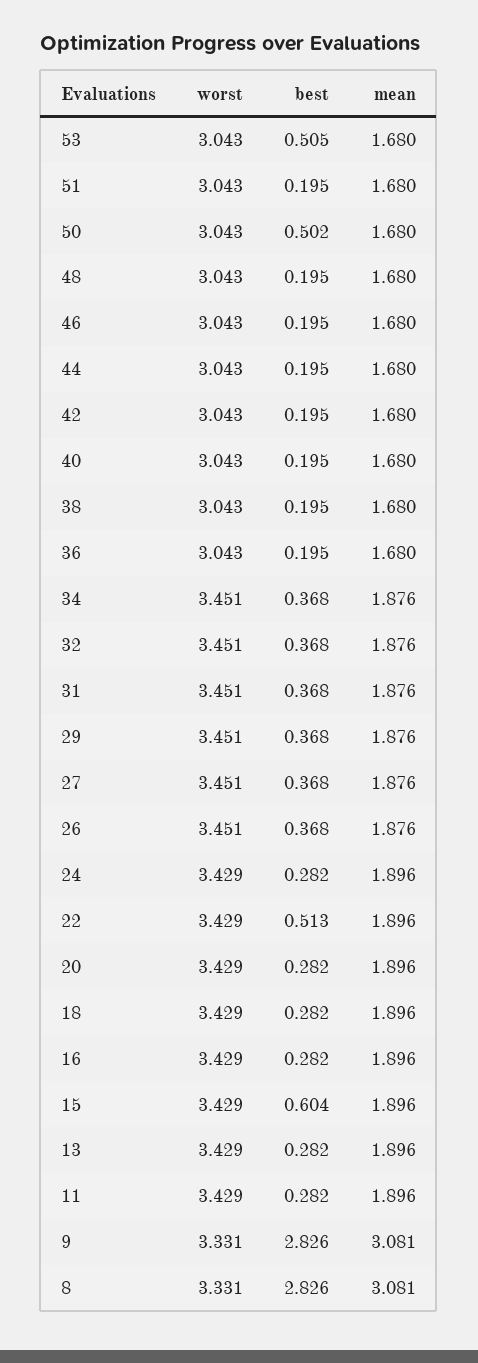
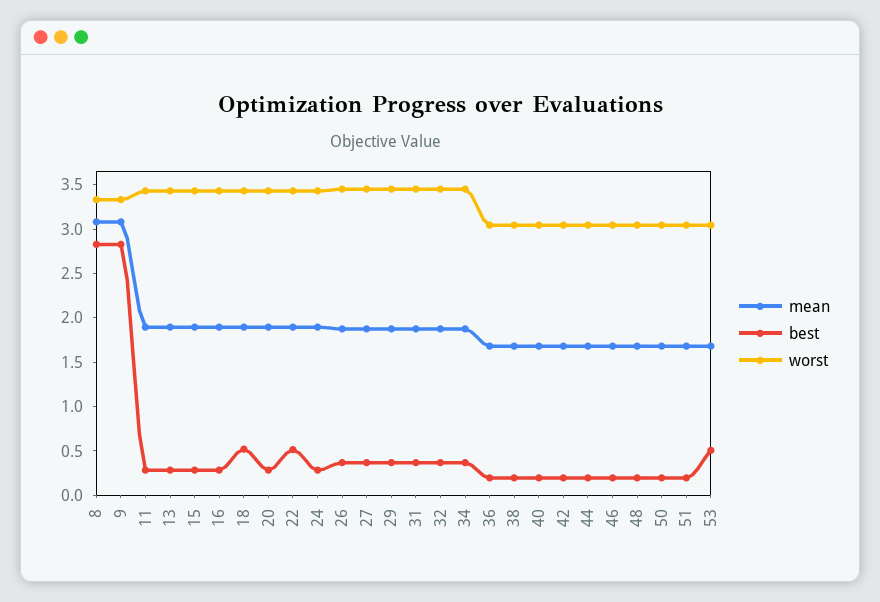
  {
    "worst": {
      "53": 3.043,
      "51": 3.043,
      "50": 3.043,
      "48": 3.043,
      "46": 3.043,
      "44": 3.043,
      "42": 3.043,
      "40": 3.043,
      "38": 3.043,
      "36": 3.043,
      "34": 3.451,
      "32": 3.451,
      "31": 3.451,
      "29": 3.451,
      "27": 3.451,
      "26": 3.451,
      "24": 3.429,
      "22": 3.429,
      "20": 3.429,
      "18": 3.429,
      "16": 3.429,
      "15": 3.429,
      "13": 3.429,
      "11": 3.429,
      "9": 3.331,
      "8": 3.331
    },
    "best": {
      "53": 0.505,
      "51": 0.195,
-     "50": 0.502,
+     "50": 0.2,
      "48": 0.195,
      "46": 0.195,
      "44": 0.195,
      "42": 0.195,
      "40": 0.195,
      "38": 0.195,
      "36": 0.195,
      "34": 0.368,
      "32": 0.368,
      "31": 0.368,
      "29": 0.368,
      "27": 0.368,
      "26": 0.368,
      "24": 0.282,
      "22": 0.513,
      "20": 0.282,
-     "18": 0.282,
+     "18": 0.5,
      "16": 0.282,
-     "15": 0.604,
+     "15": 0.3,
      "13": 0.282,
      "11": 0.282,
      "9": 2.826,
      "8": 2.826
    },
    "mean": {
      "53": 1.68,
      "51": 1.68,
      "50": 1.68,
      "48": 1.68,
      "46": 1.68,
      "44": 1.68,
      "42": 1.68,
      "40": 1.68,
      "38": 1.68,
      "36": 1.68,
      "34": 1.876,
      "32": 1.876,
      "31": 1.876,
      "29": 1.876,
      "27": 1.876,
      "26": 1.876,
      "24": 1.896,
      "22": 1.896,
      "20": 1.896,
      "18": 1.896,
      "16": 1.896,
      "15": 1.896,
      "13": 1.896,
      "11": 1.896,
      "9": 3.081,
      "8": 3.081
    }
  }

